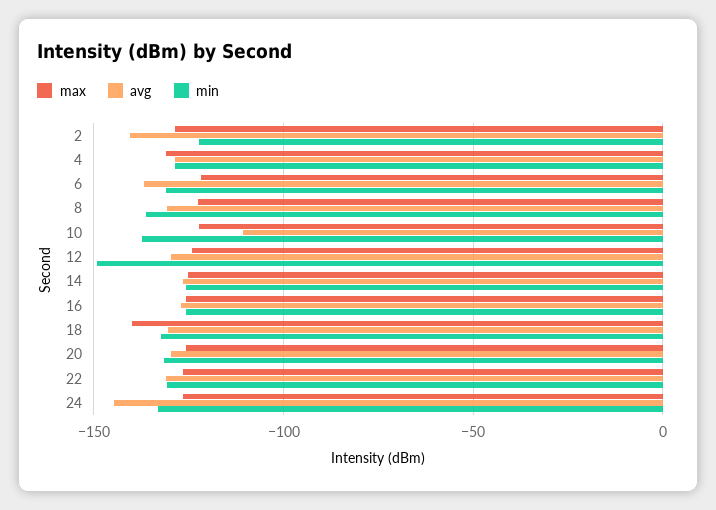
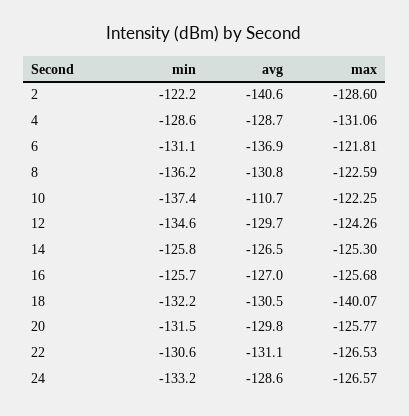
  {
    "max": {
      "2": -128.6,
      "4": -131.06,
      "6": -121.81,
      "8": -122.59,
      "10": -122.25,
      "12": -124.26,
      "14": -125.3,
      "16": -125.68,
      "18": -140.07,
      "20": -125.77,
      "22": -126.53,
      "24": -126.57
    },
    "avg": {
      "2": -140.6,
      "4": -128.7,
      "6": -136.9,
      "8": -130.8,
      "10": -110.7,
      "12": -129.7,
      "14": -126.5,
      "16": -127,
      "18": -130.5,
      "20": -129.8,
      "22": -131.1,
-     "24": -145
+     "24": -128.6
    },
    "min": {
      "2": -122.2,
      "4": -128.6,
      "6": -131.1,
      "8": -136.2,
      "10": -137.4,
-     "12": -150,
+     "12": -134.6,
      "14": -125.8,
      "16": -125.7,
      "18": -132.2,
      "20": -131.5,
      "22": -130.6,
      "24": -133.2
    }
  }

